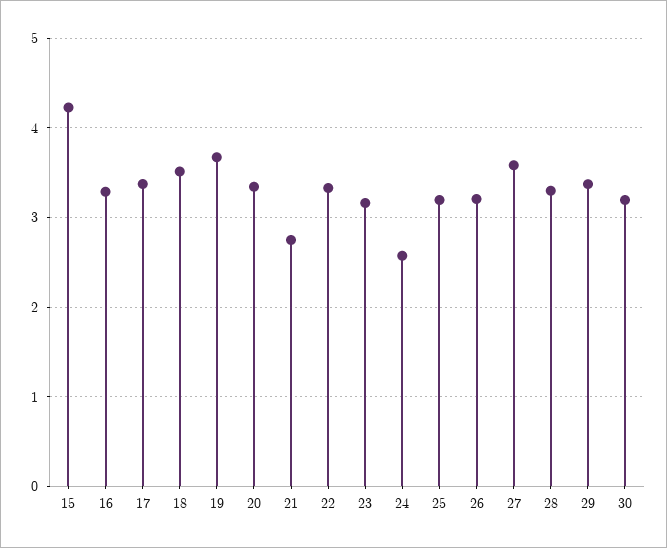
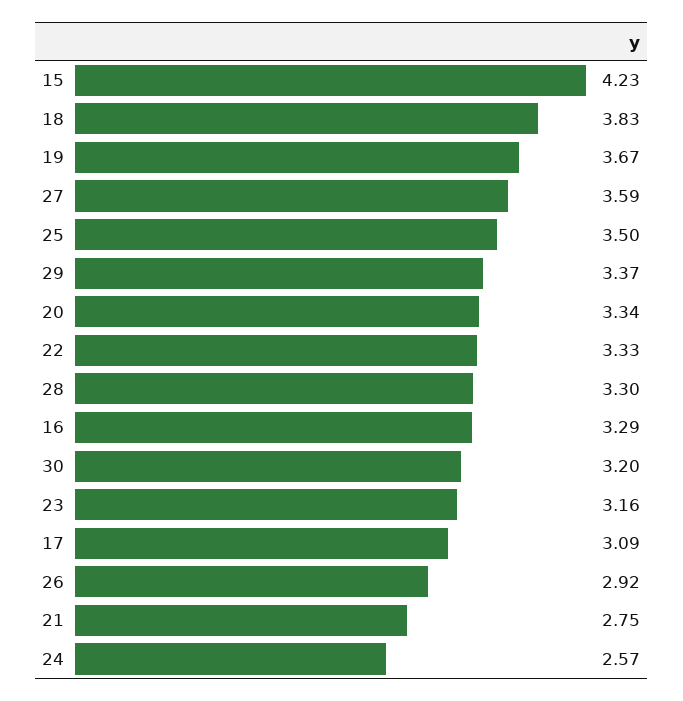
  {
    "15": 4.23,
    "16": 3.29,
-   "17": 3.4,
+   "17": 3.09,
-   "18": 3.5,
+   "18": 3.83,
    "19": 3.67,
    "20": 3.34,
    "21": 2.75,
    "22": 3.33,
    "23": 3.16,
    "24": 2.57,
-   "25": 3.2,
+   "25": 3.5,
-   "26": 3.2,
+   "26": 2.92,
    "27": 3.59,
    "28": 3.3,
    "29": 3.37,
    "30": 3.2
  }

